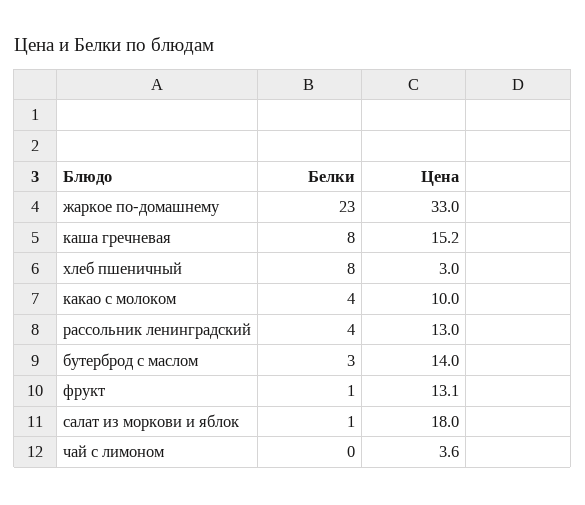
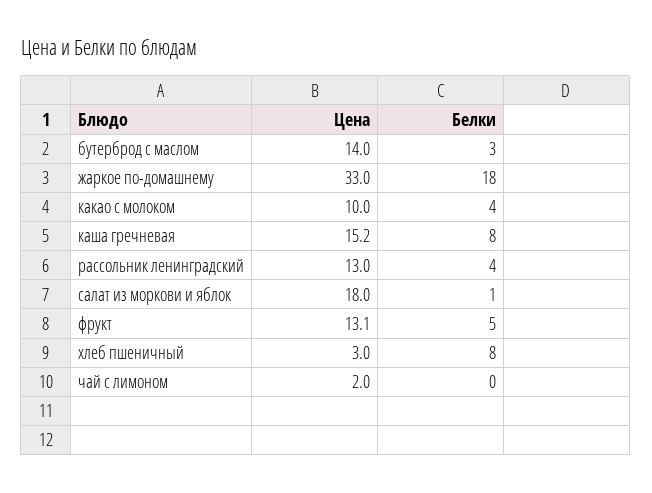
  {
    "Белки": {
-     "жаркое по-домашнему": 23,
+     "жаркое по-домашнему": 18,
      "каша гречневая": 8,
      "хлеб пшеничный": 8,
      "какао с молоком": 4,
      "рассольник ленинградский": 4,
      "бутерброд с маслом": 3,
-     "фрукт": 1,
+     "фрукт": 5,
      "салат из моркови и яблок": 1,
      "чай с лимоном": 0
    },
    "Цена": {
      "жаркое по-домашнему": 33,
      "каша гречневая": 15.2,
      "хлеб пшеничный": 3,
      "какао с молоком": 10,
      "рассольник ленинградский": 13,
      "бутерброд с маслом": 14,
      "фрукт": 13.1,
      "салат из моркови и яблок": 18,
-     "чай с лимоном": 3.6
+     "чай с лимоном": 2
    }
  }

